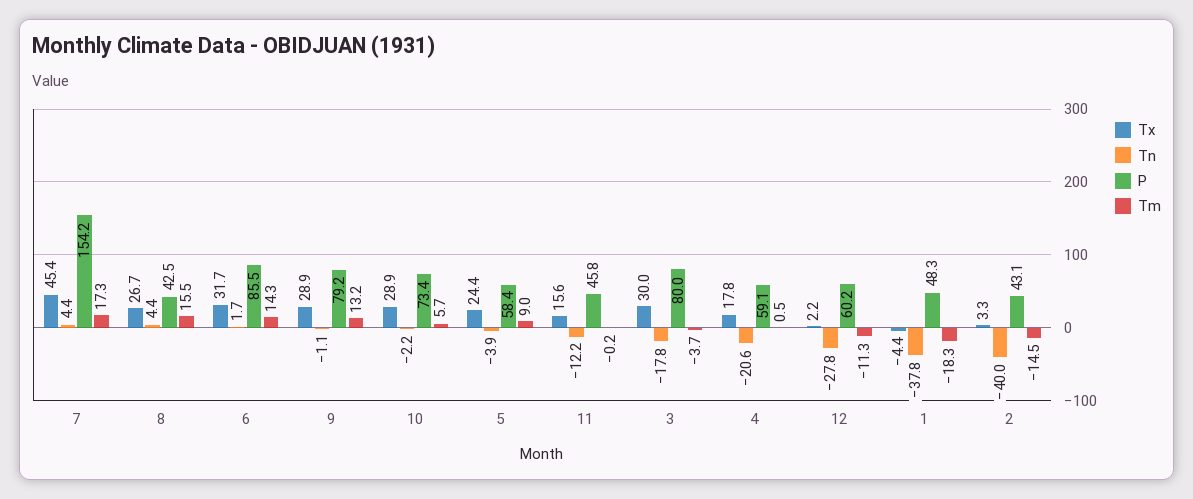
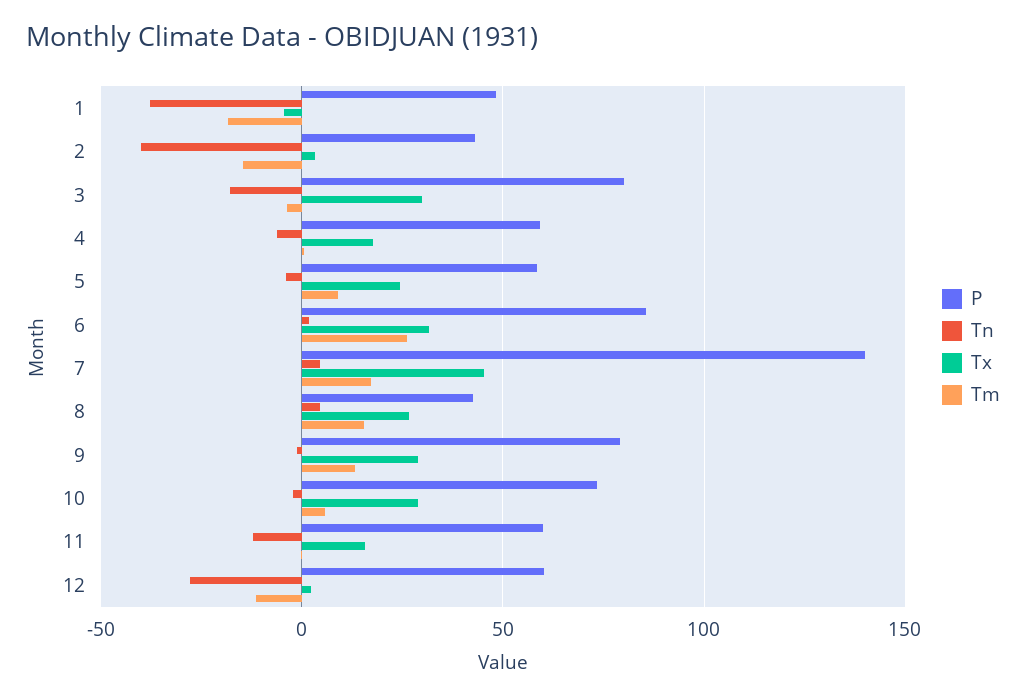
  {
    "Tx": {
      "7": 45.4,
      "8": 26.7,
      "6": 31.7,
      "9": 28.9,
      "10": 28.9,
      "5": 24.4,
      "11": 15.6,
      "3": 30,
      "4": 17.8,
      "12": 2.2,
      "1": -4.4,
      "2": 3.3
    },
    "Tn": {
      "7": 4.4,
      "8": 4.4,
      "6": 1.7,
      "9": -1.1,
      "10": -2.2,
      "5": -3.9,
      "11": -12.2,
      "3": -17.8,
-     "4": -20.6,
+     "4": -5,
      "12": -27.8,
      "1": -37.8,
      "2": -40
    },
    "P": {
-     "7": 154.2,
+     "7": 140,
      "8": 42.5,
      "6": 85.5,
      "9": 79.2,
      "10": 73.4,
      "5": 58.4,
-     "11": 45.8,
+     "11": 60,
      "3": 80,
      "4": 59.1,
      "12": 60.2,
      "1": 48.3,
      "2": 43.1
    },
    "Tm": {
      "7": 17.3,
      "8": 15.5,
-     "6": 14.3,
+     "6": 25,
      "9": 13.2,
      "10": 5.7,
      "5": 9,
      "11": -0.2,
      "3": -3.7,
      "4": 0.5,
      "12": -11.3,
      "1": -18.3,
      "2": -14.5
    }
  }

